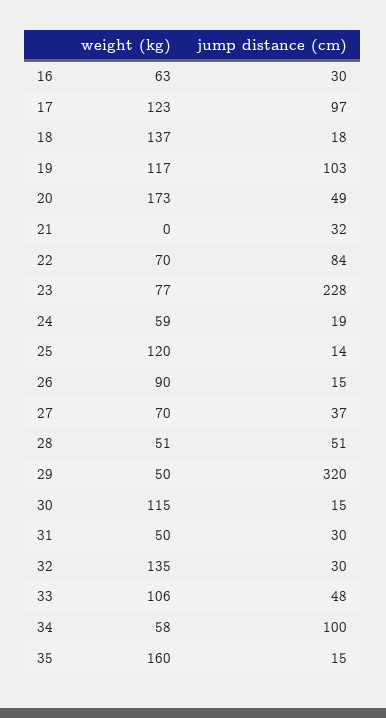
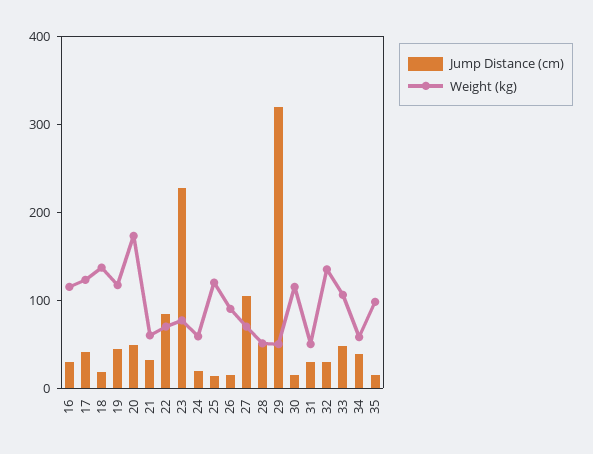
  {
    "weight (kg)": {
-     "16": 63,
+     "16": 120,
      "17": 123,
      "18": 137,
      "19": 117,
      "20": 173,
-     "21": 0,
+     "21": 60,
      "22": 70,
      "23": 77,
      "24": 59,
      "25": 120,
      "26": 90,
      "27": 70,
      "28": 51,
      "29": 50,
      "30": 115,
      "31": 50,
      "32": 135,
      "33": 106,
      "34": 58,
-     "35": 160
+     "35": 100
    },
    "jump distance (cm)": {
      "16": 30,
-     "17": 97,
+     "17": 40,
      "18": 18,
-     "19": 103,
+     "19": 40,
      "20": 49,
      "21": 32,
      "22": 84,
      "23": 228,
      "24": 19,
      "25": 14,
      "26": 15,
-     "27": 37,
+     "27": 100,
      "28": 51,
      "29": 320,
      "30": 15,
      "31": 30,
      "32": 30,
      "33": 48,
-     "34": 100,
+     "34": 40,
      "35": 15
    }
  }

